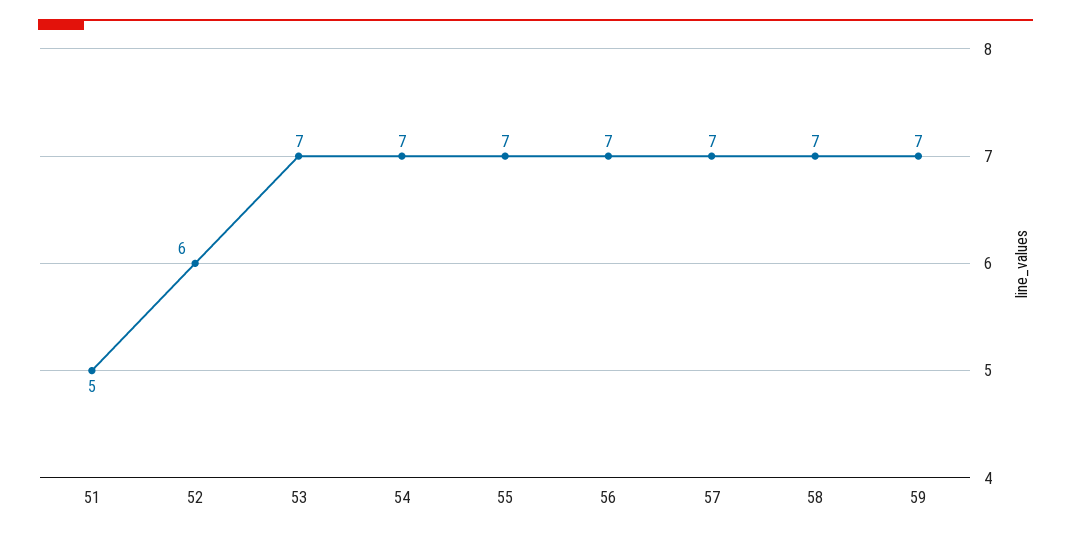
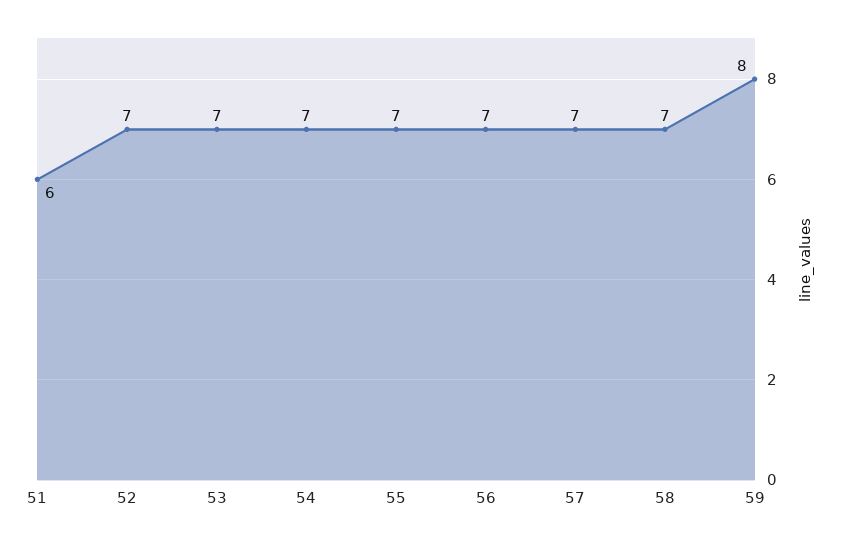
  {
-   "51": 5,
+   "51": 6,
-   "52": 6,
+   "52": 7,
    "53": 7,
    "54": 7,
    "55": 7,
    "56": 7,
    "57": 7,
    "58": 7,
-   "59": 7
+   "59": 8
  }

